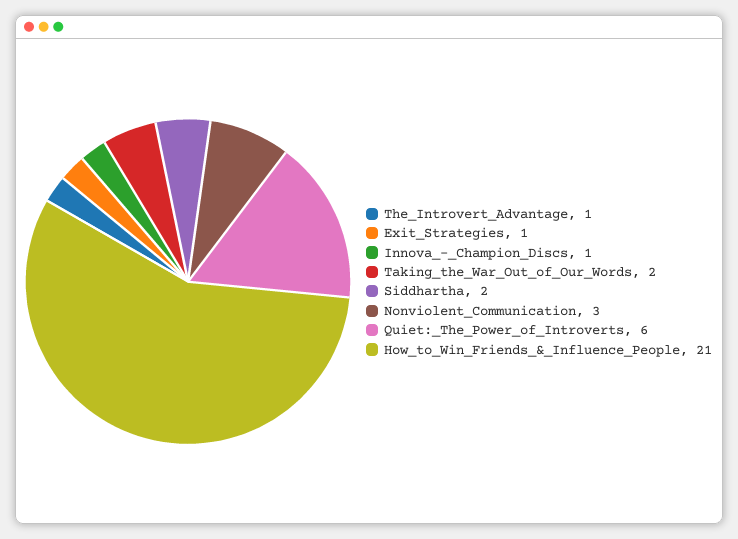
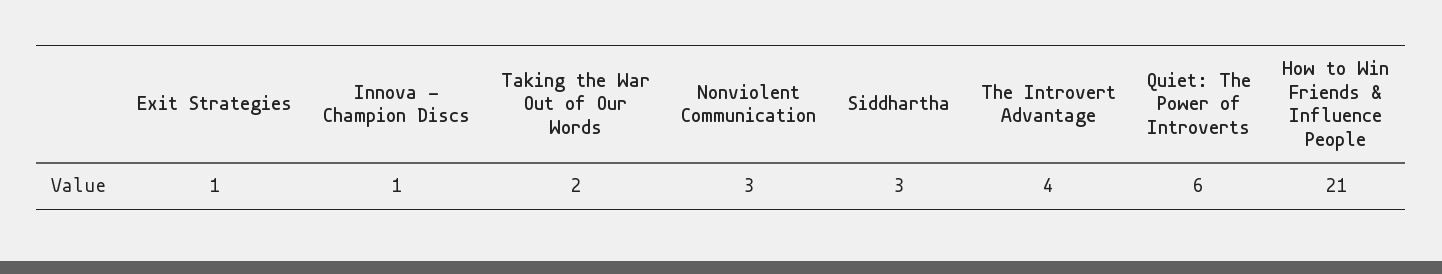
  {
-   "The_Introvert_Advantage": 1,
+   "The_Introvert_Advantage": 4,
    "Exit_Strategies": 1,
    "Innova_-_Champion_Discs": 1,
    "Taking_the_War_Out_of_Our_Words": 2,
-   "Siddhartha": 2,
+   "Siddhartha": 3,
    "Nonviolent_Communication": 3,
    "Quiet:_The_Power_of_Introverts": 6,
    "How_to_Win_Friends_&_Influence_People": 21
  }

